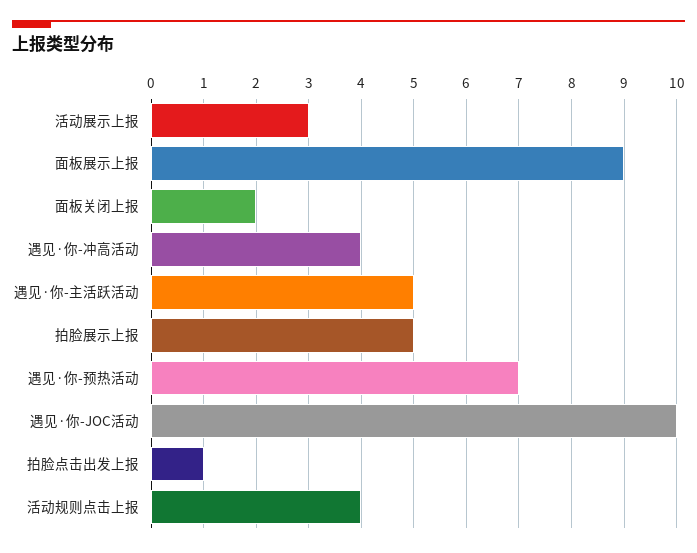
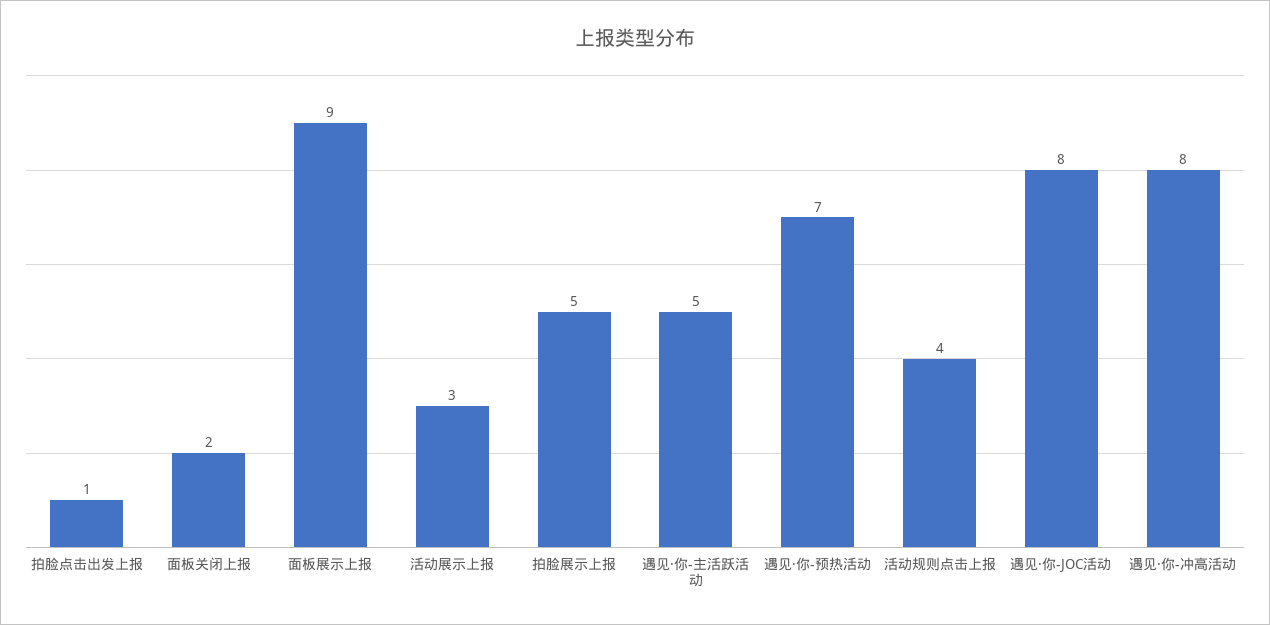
  {
    "活动展示上报": 3,
    "面板展示上报": 9,
    "面板关闭上报": 2,
-   "遇见·你-冲高活动": 4,
+   "遇见·你-冲高活动": 8,
    "遇见·你-主活跃活动": 5,
    "拍脸展示上报": 5,
    "遇见·你-预热活动": 7,
-   "遇见·你-JOC活动": 10,
+   "遇见·你-JOC活动": 8,
    "拍脸点击出发上报": 1,
    "活动规则点击上报": 4
  }

